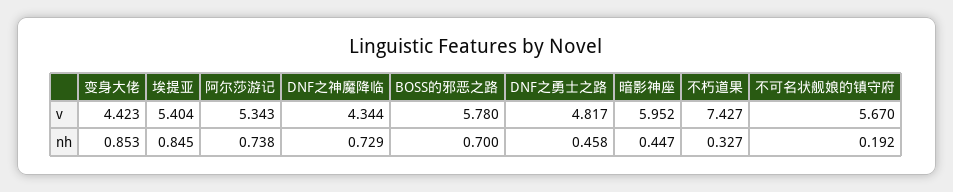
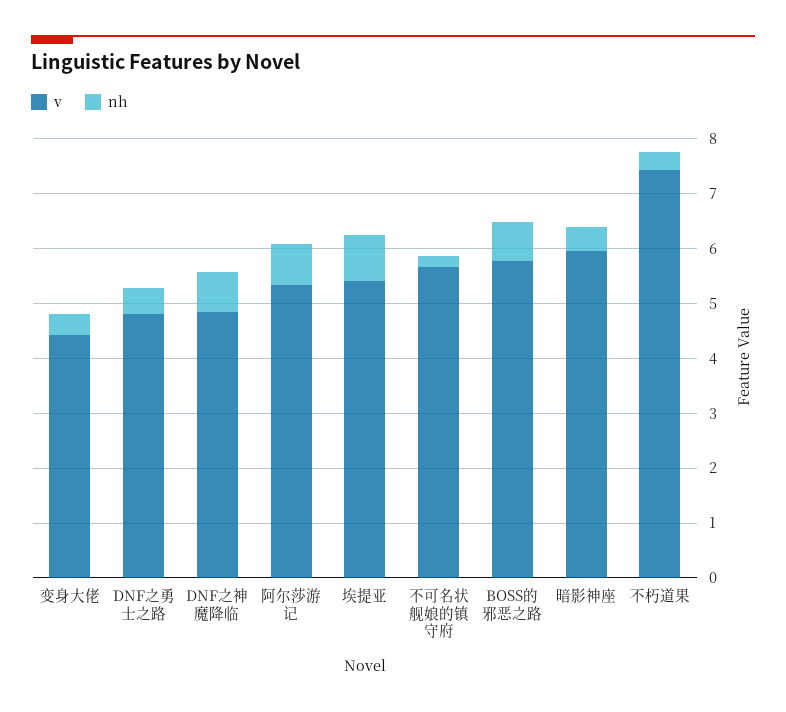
  {
    "v": {
      "变身大佬": 4.423,
      "埃提亚": 5.404,
      "阿尔莎游记": 5.343,
-     "DNF之神魔降临": 4.344,
+     "DNF之神魔降临": 4.8,
      "BOSS的邪恶之路": 5.78,
      "DNF之勇士之路": 4.817,
      "暗影神座": 5.952,
      "不朽道果": 7.427,
      "不可名状舰娘的镇守府": 5.67
    },
    "nh": {
-     "变身大佬": 0.853,
+     "变身大佬": 0.4,
      "埃提亚": 0.845,
      "阿尔莎游记": 0.738,
      "DNF之神魔降临": 0.729,
      "BOSS的邪恶之路": 0.7,
      "DNF之勇士之路": 0.458,
      "暗影神座": 0.447,
      "不朽道果": 0.327,
      "不可名状舰娘的镇守府": 0.192
    }
  }

